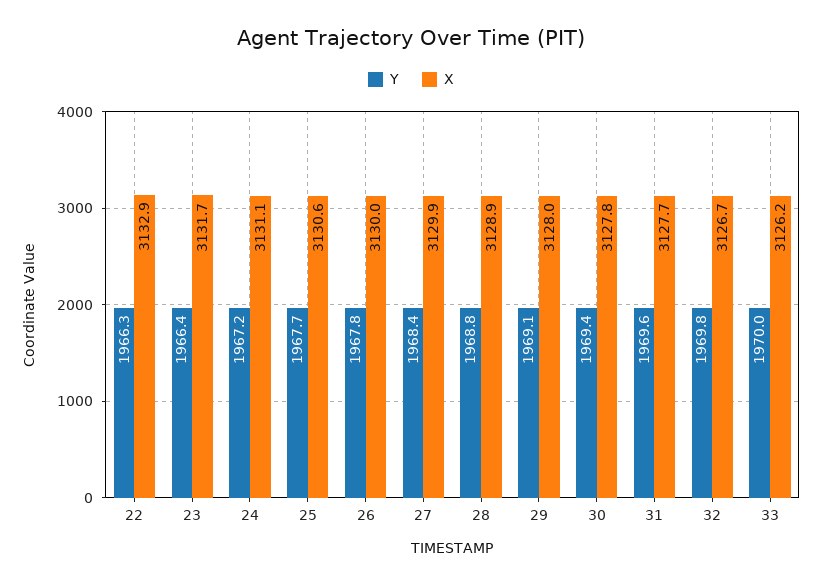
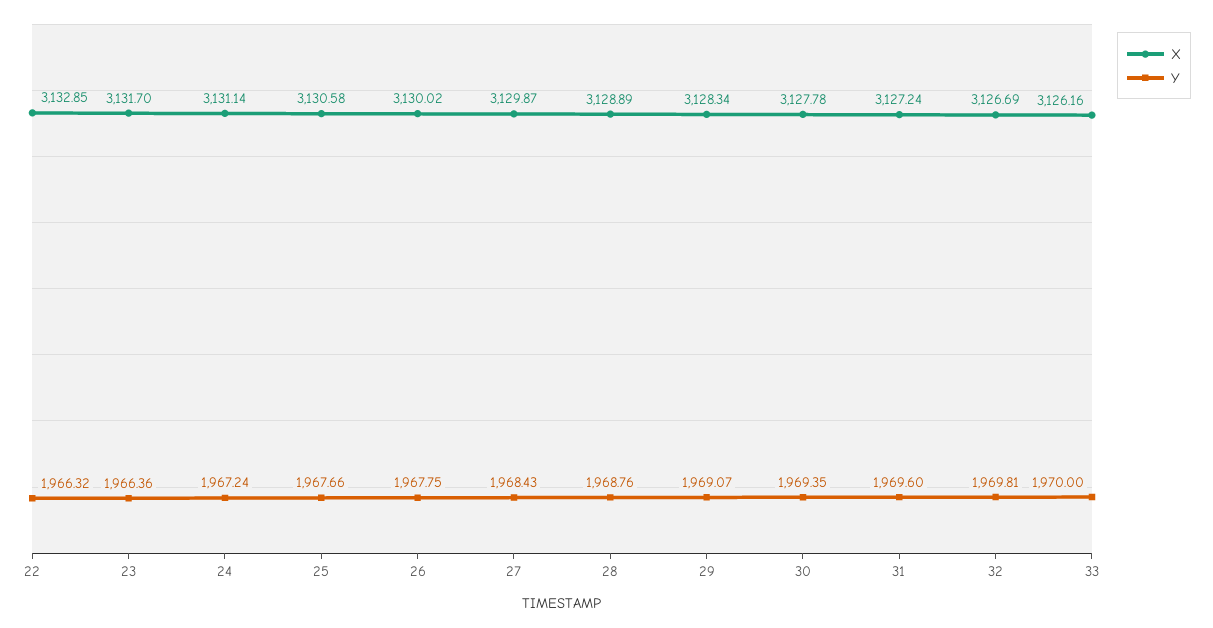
  {
    "Y": {
      "22": 1966.32,
      "23": 1966.36,
      "24": 1967.24,
      "25": 1967.66,
      "26": 1967.75,
      "27": 1968.43,
      "28": 1968.76,
      "29": 1969.07,
      "30": 1969.35,
      "31": 1969.6,
      "32": 1969.81,
      "33": 1970
    },
    "X": {
      "22": 3132.85,
      "23": 3131.7,
      "24": 3131.14,
      "25": 3130.58,
      "26": 3130.02,
      "27": 3129.87,
      "28": 3128.89,
-     "29": 3128,
+     "29": 3128.34,
      "30": 3127.78,
-     "31": 3127.7,
+     "31": 3127.24,
      "32": 3126.69,
      "33": 3126.16
    }
  }

